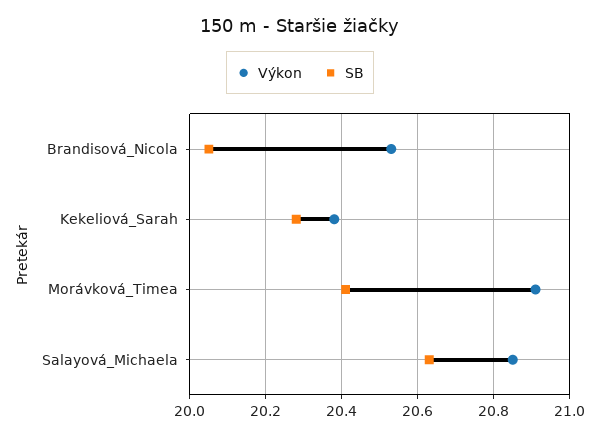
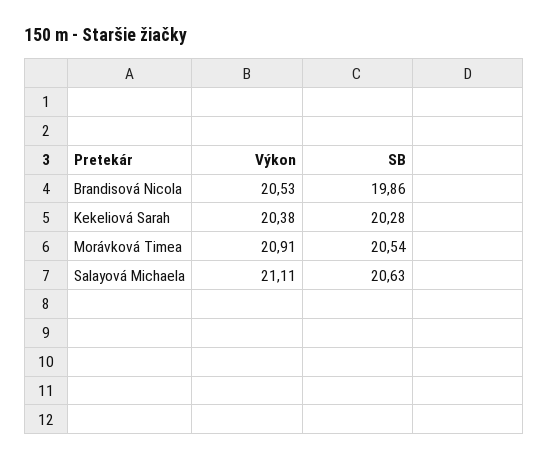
  {
    "Výkon": {
      "Brandisová_Nicola": 20.53,
      "Kekeliová_Sarah": 20.38,
      "Morávková_Timea": 20.91,
-     "Salayová_Michaela": 20.85
+     "Salayová_Michaela": 21.11
    },
    "SB": {
-     "Brandisová_Nicola": 20.05,
+     "Brandisová_Nicola": 19.86,
      "Kekeliová_Sarah": 20.28,
-     "Morávková_Timea": 20.4,
+     "Morávková_Timea": 20.54,
      "Salayová_Michaela": 20.63
    }
  }

